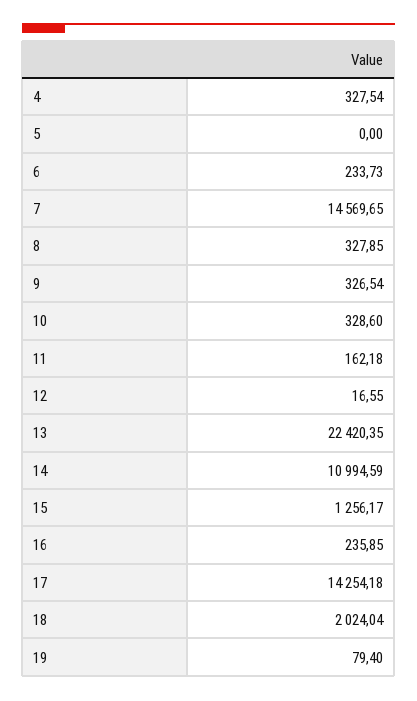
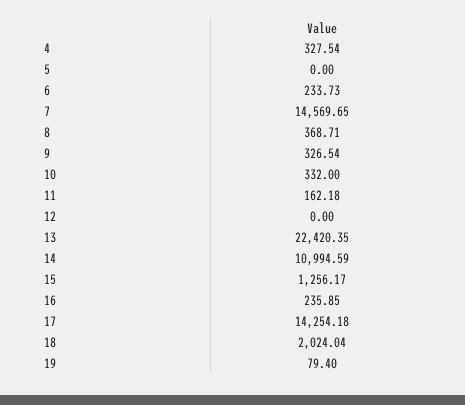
  {
    "4": 327.54,
    "5": 0,
    "6": 233.73,
    "7": 14569.65,
-   "8": 327.85,
+   "8": 368.71,
    "9": 326.54,
-   "10": 328.6,
+   "10": 332,
    "11": 162.18,
-   "12": 16.55,
+   "12": 0,
    "13": 22420.35,
    "14": 10994.59,
    "15": 1256.17,
    "16": 235.85,
    "17": 14254.18,
    "18": 2024.04,
    "19": 79.4
  }

